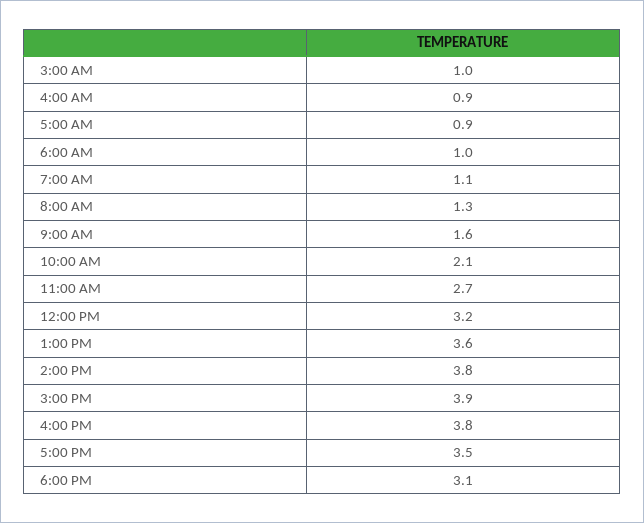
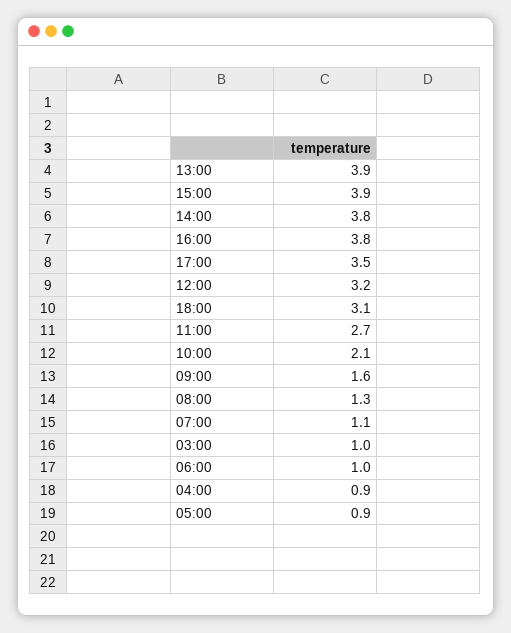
  {
    "3:00 AM": 1,
    "4:00 AM": 0.9,
    "5:00 AM": 0.9,
    "6:00 AM": 1,
    "7:00 AM": 1.1,
    "8:00 AM": 1.3,
    "9:00 AM": 1.6,
    "10:00 AM": 2.1,
    "11:00 AM": 2.7,
    "12:00 PM": 3.2,
-   "1:00 PM": 3.6,
+   "1:00 PM": 3.9,
    "2:00 PM": 3.8,
    "3:00 PM": 3.9,
    "4:00 PM": 3.8,
    "5:00 PM": 3.5,
    "6:00 PM": 3.1
  }

